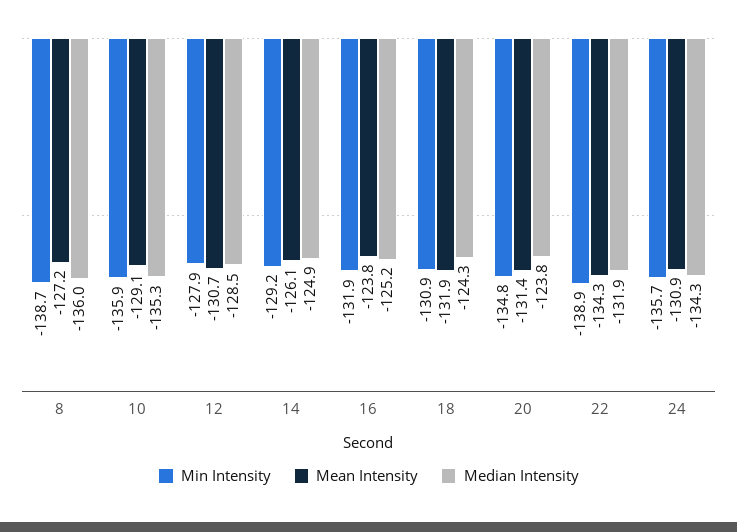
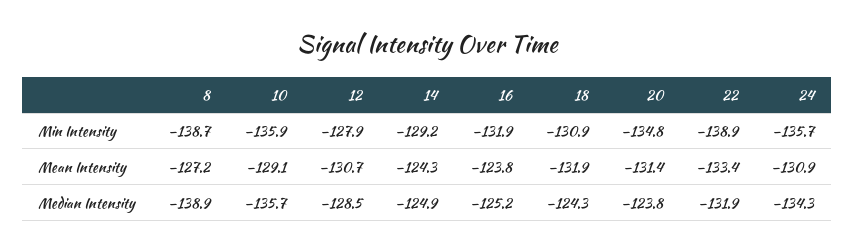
  {
    "Min Intensity": {
      "8": -138.7,
      "10": -135.9,
      "12": -127.9,
      "14": -129.2,
      "16": -131.9,
      "18": -130.9,
      "20": -134.8,
      "22": -138.9,
      "24": -135.7
    },
    "Mean Intensity": {
      "8": -127.2,
      "10": -129.1,
      "12": -130.7,
-     "14": -126.1,
+     "14": -124.3,
      "16": -123.8,
      "18": -131.9,
      "20": -131.4,
-     "22": -134.3,
+     "22": -133.4,
      "24": -130.9
    },
    "Median Intensity": {
-     "8": -136,
+     "8": -138.9,
-     "10": -135.3,
+     "10": -135.7,
      "12": -128.5,
      "14": -124.9,
      "16": -125.2,
      "18": -124.3,
      "20": -123.8,
      "22": -131.9,
      "24": -134.3
    }
  }

